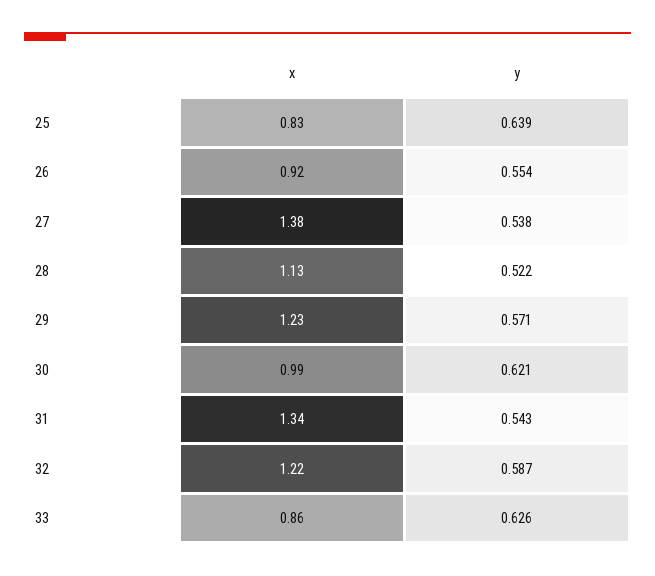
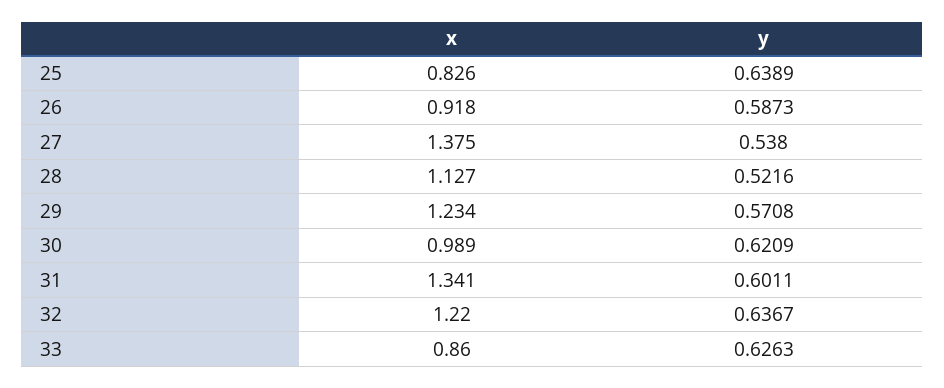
  {
    "x": {
      "25": 0.826,
      "26": 0.918,
      "27": 1.375,
      "28": 1.127,
      "29": 1.234,
      "30": 0.989,
      "31": 1.341,
      "32": 1.22,
      "33": 0.86
    },
    "y": {
      "25": 0.6389,
-     "26": 0.554,
+     "26": 0.5873,
      "27": 0.538,
      "28": 0.5216,
      "29": 0.5708,
      "30": 0.6209,
-     "31": 0.543,
+     "31": 0.6011,
-     "32": 0.587,
+     "32": 0.6367,
      "33": 0.6263
    }
  }

